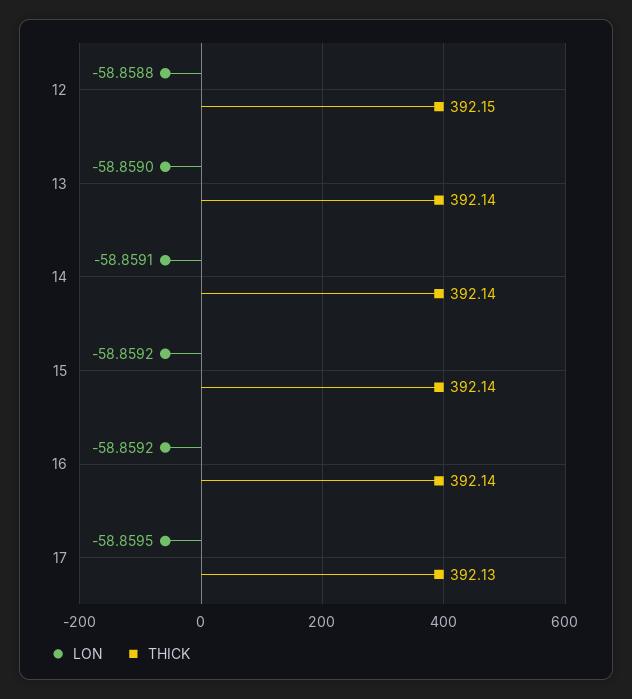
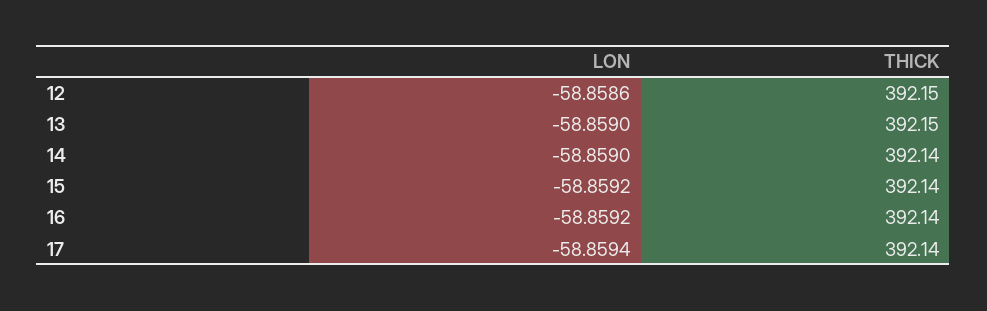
  {
    "LON": {
-     "12": -58.8588,
+     "12": -58.8586,
      "13": -58.859,
-     "14": -58.8591,
+     "14": -58.859,
      "15": -58.8592,
      "16": -58.8592,
-     "17": -58.8595
+     "17": -58.8594
    },
    "THICK": {
      "12": 392.15,
-     "13": 392.14,
+     "13": 392.15,
      "14": 392.14,
      "15": 392.14,
      "16": 392.14,
-     "17": 392.13
+     "17": 392.14
    }
  }

